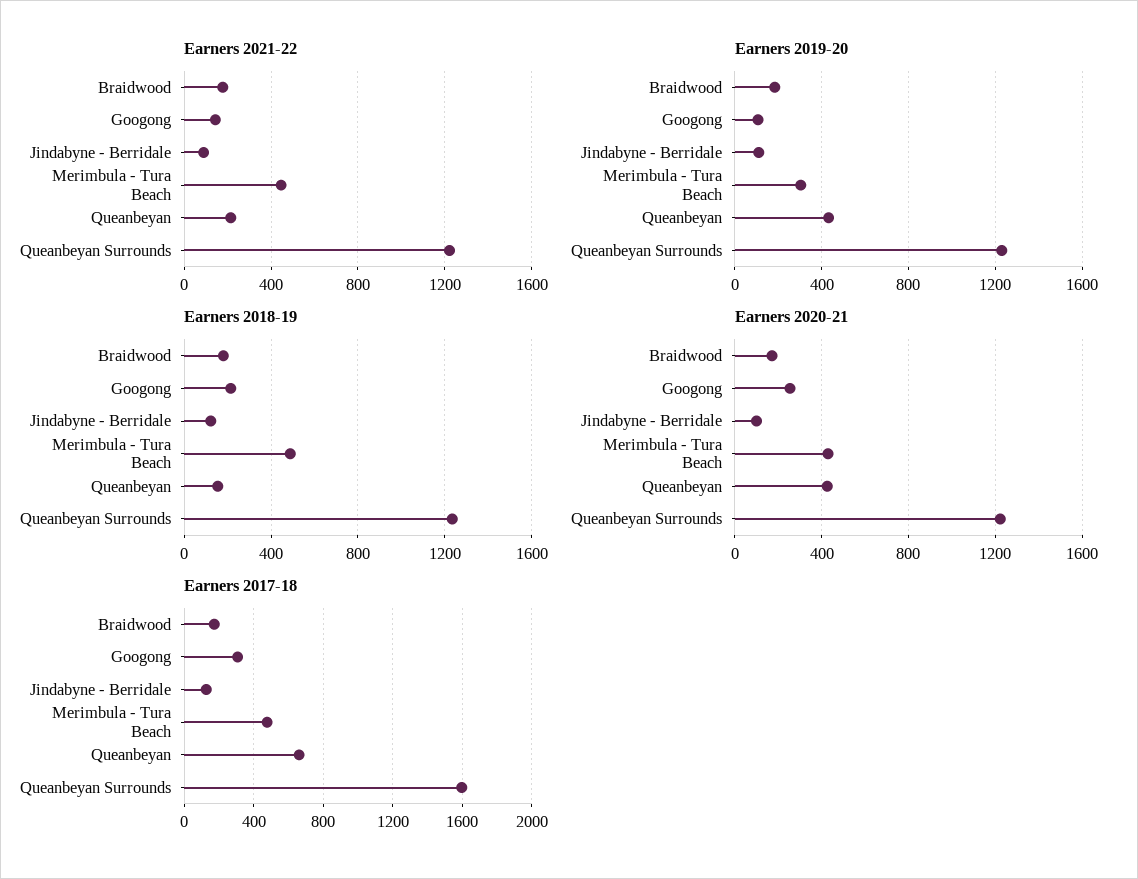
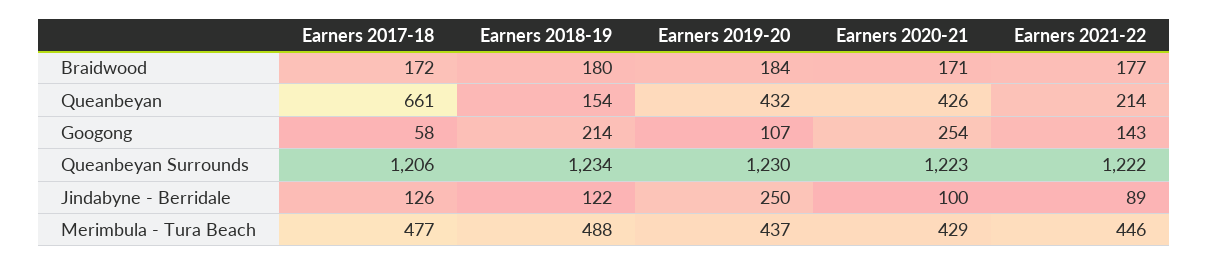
  {
    "Earners 2021-22": {
      "Braidwood": 177,
      "Googong": 143,
      "Jindabyne - Berridale": 89,
      "Merimbula - Tura Beach": 446,
      "Queanbeyan": 214,
      "Queanbeyan Surrounds": 1222
    },
    "Earners 2019-20": {
      "Braidwood": 184,
      "Googong": 107,
-     "Jindabyne - Berridale": 100,
+     "Jindabyne - Berridale": 250,
-     "Merimbula - Tura Beach": 300,
+     "Merimbula - Tura Beach": 437,
      "Queanbeyan": 432,
      "Queanbeyan Surrounds": 1230
    },
    "Earners 2018-19": {
      "Braidwood": 180,
      "Googong": 214,
      "Jindabyne - Berridale": 122,
      "Merimbula - Tura Beach": 488,
      "Queanbeyan": 154,
      "Queanbeyan Surrounds": 1234
    },
    "Earners 2020-21": {
      "Braidwood": 171,
      "Googong": 254,
      "Jindabyne - Berridale": 100,
      "Merimbula - Tura Beach": 429,
      "Queanbeyan": 426,
      "Queanbeyan Surrounds": 1223
    },
    "Earners 2017-18": {
      "Braidwood": 172,
-     "Googong": 300,
+     "Googong": 58,
      "Jindabyne - Berridale": 126,
      "Merimbula - Tura Beach": 477,
      "Queanbeyan": 661,
-     "Queanbeyan Surrounds": 1600
+     "Queanbeyan Surrounds": 1206
    }
  }

